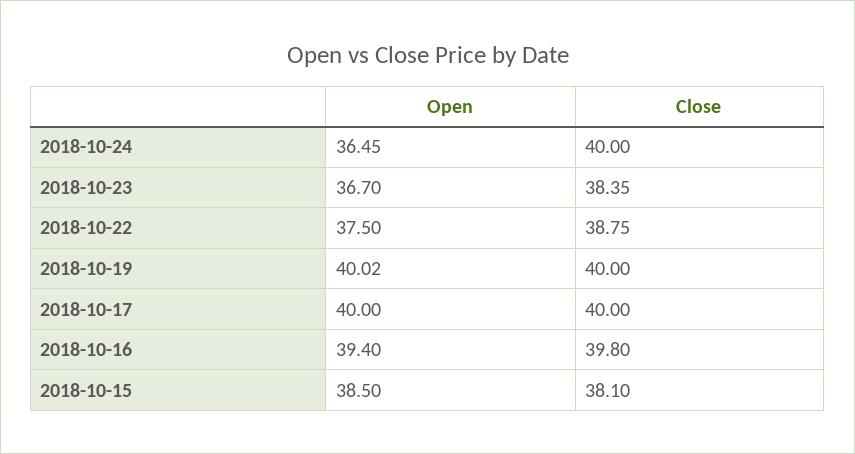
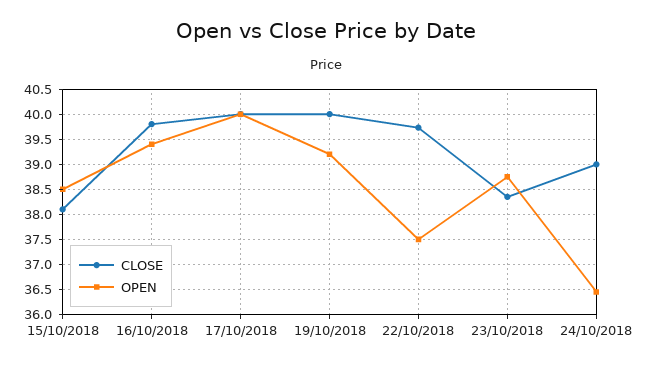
  {
    "Open": {
      "2018-10-24": 36.45,
-     "2018-10-23": 36.7,
+     "2018-10-23": 38.75,
      "2018-10-22": 37.5,
-     "2018-10-19": 40.02,
+     "2018-10-19": 39.25,
      "2018-10-17": 40,
      "2018-10-16": 39.4,
      "2018-10-15": 38.5
    },
    "Close": {
-     "2018-10-24": 40,
+     "2018-10-24": 39,
      "2018-10-23": 38.35,
-     "2018-10-22": 38.75,
+     "2018-10-22": 39.75,
      "2018-10-19": 40,
      "2018-10-17": 40,
      "2018-10-16": 39.8,
      "2018-10-15": 38.1
    }
  }

